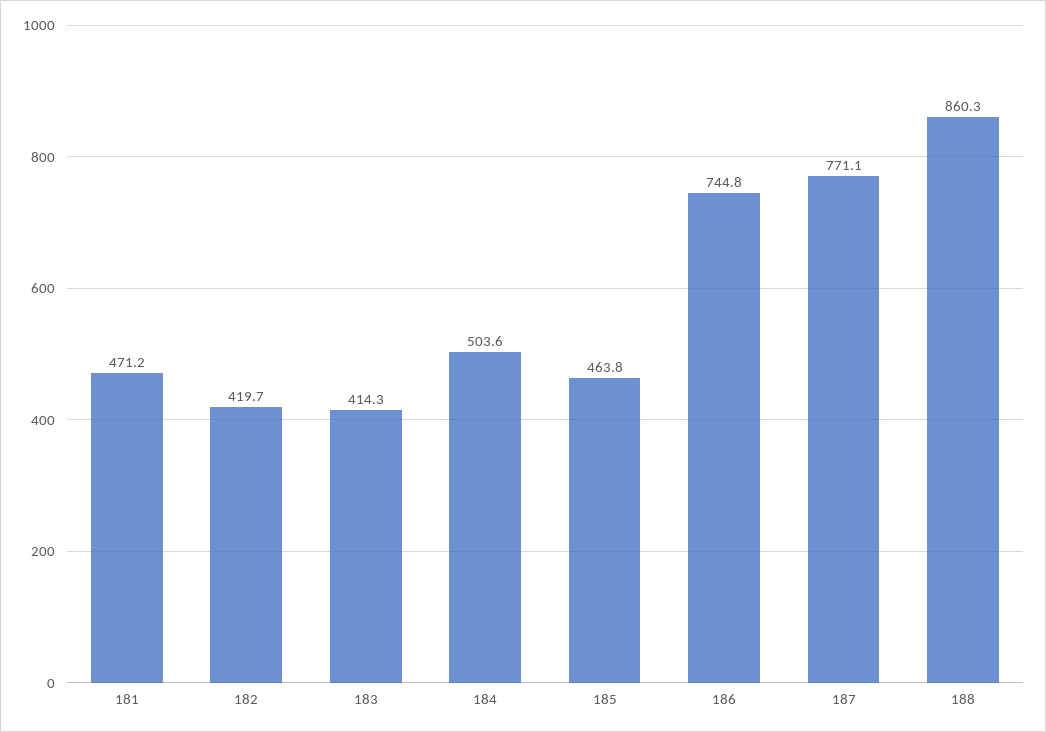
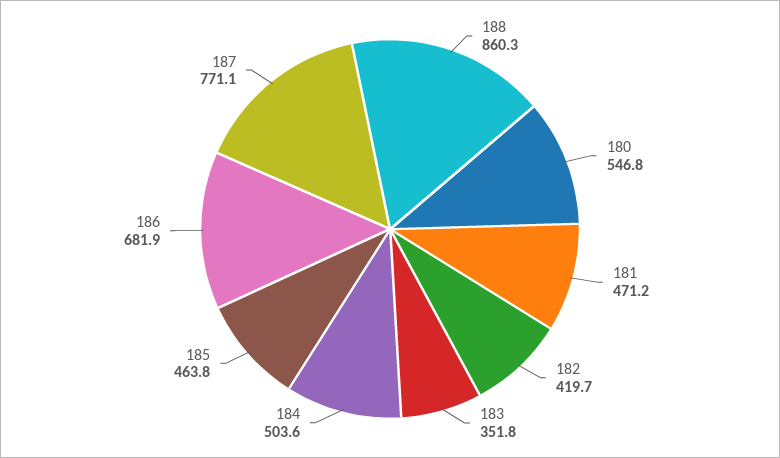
  {
    "181": 471.2,
    "182": 419.7,
-   "183": 414.3,
+   "183": 351.8,
    "184": 503.6,
    "185": 463.8,
-   "186": 744.8,
+   "186": 681.9,
    "187": 771.1,
-   "188": 860.3
+   "188": 860.3,
+   "180": 546.8
  }

